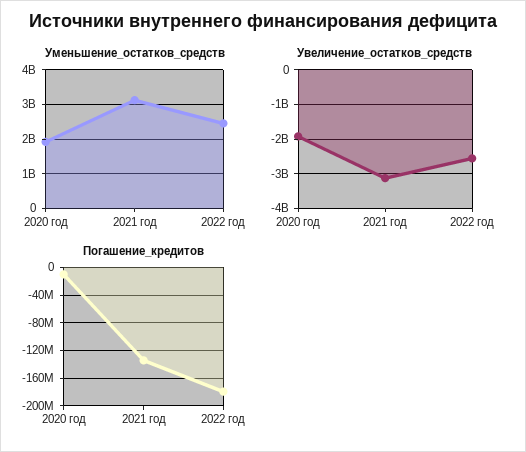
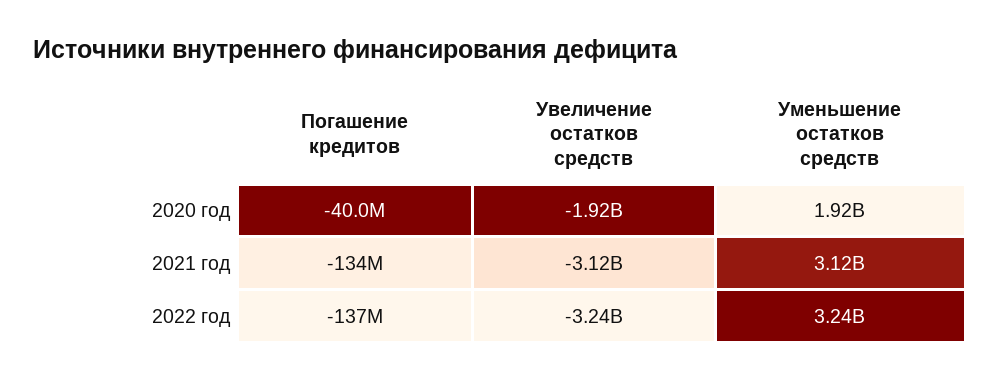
  {
    "Уменьшение_остатков_средств": {
      "2020 год": 1920000000,
      "2021 год": 3120000000,
-     "2022 год": 2400000000
+     "2022 год": 3240000000
    },
    "Увеличение_остатков_средств": {
      "2020 год": -1920000000,
      "2021 год": -3120000000,
-     "2022 год": -2600000000
+     "2022 год": -3240000000
    },
    "Погашение_кредитов": {
-     "2020 год": -10000000,
+     "2020 год": -40000000,
      "2021 год": -134000000,
-     "2022 год": -180000000
+     "2022 год": -137000000
    }
  }

